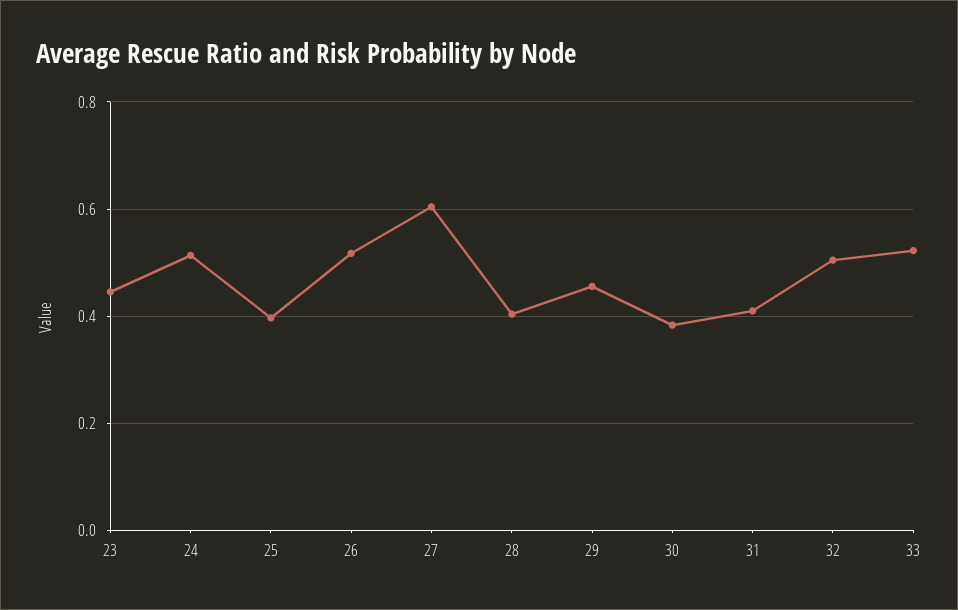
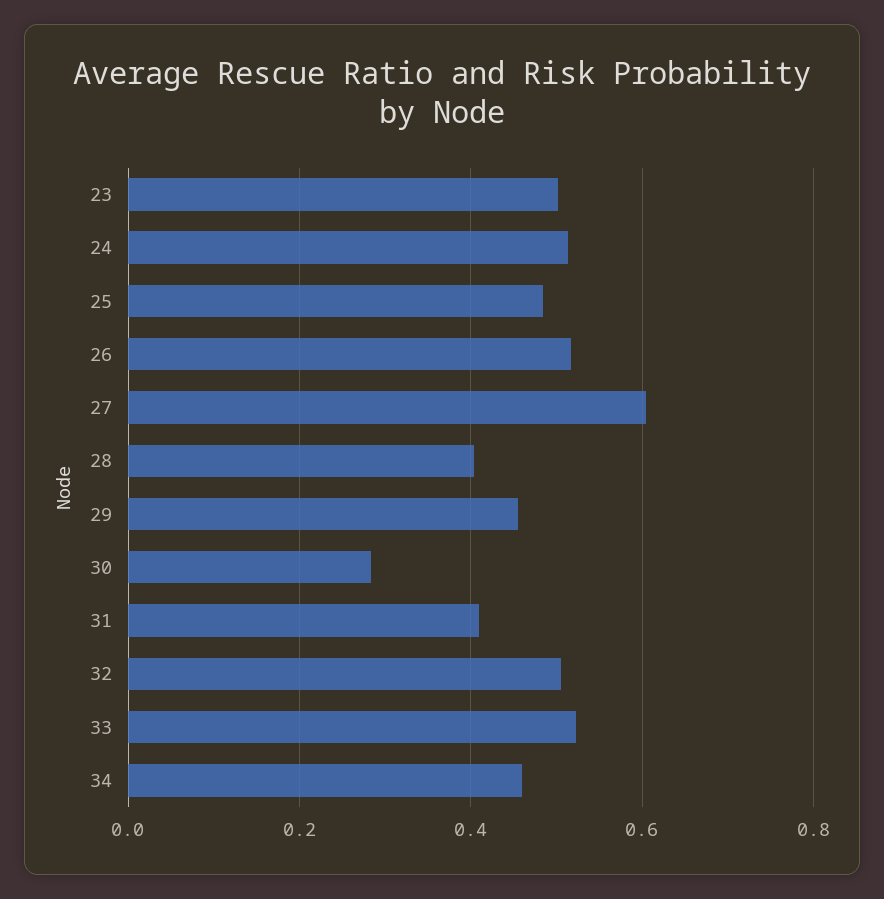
  {
-   "23": 0.44,
+   "23": 0.5,
    "24": 0.52,
-   "25": 0.4,
+   "25": 0.48,
    "26": 0.52,
    "27": 0.6,
    "28": 0.4,
    "29": 0.46,
-   "30": 0.38,
+   "30": 0.28,
    "31": 0.4,
    "32": 0.5,
-   "33": 0.52
+   "33": 0.52,
+   "34": 0.46
  }

